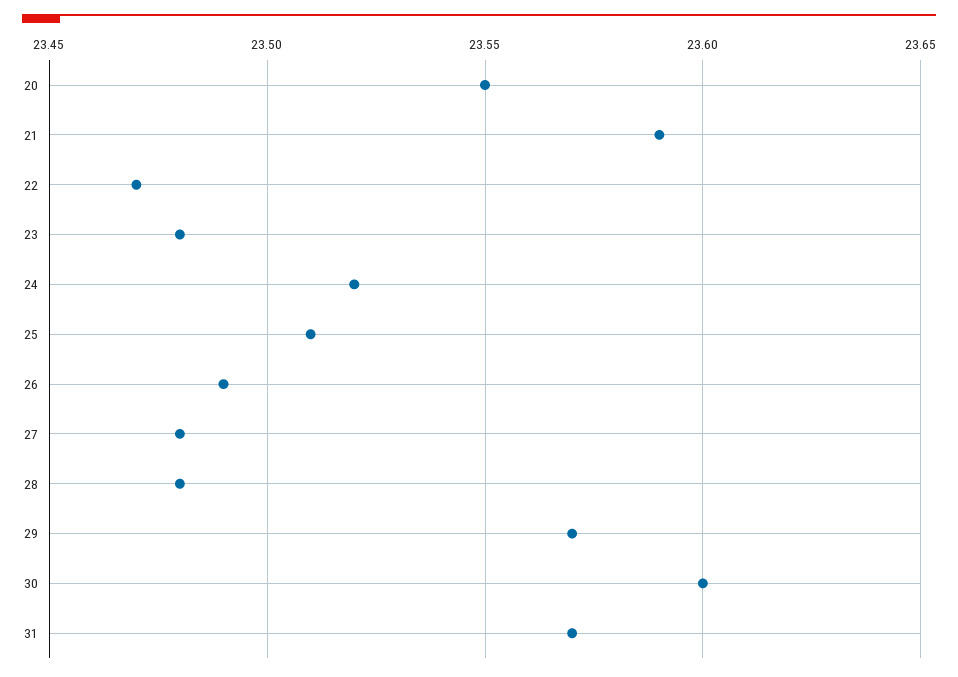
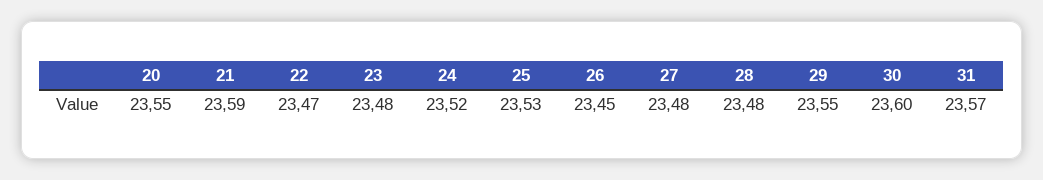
  {
    "20": 23.55,
    "21": 23.59,
    "22": 23.47,
    "23": 23.48,
    "24": 23.52,
-   "25": 23.51,
+   "25": 23.53,
-   "26": 23.49,
+   "26": 23.45,
    "27": 23.48,
    "28": 23.48,
-   "29": 23.57,
+   "29": 23.55,
    "30": 23.6,
    "31": 23.57
  }

